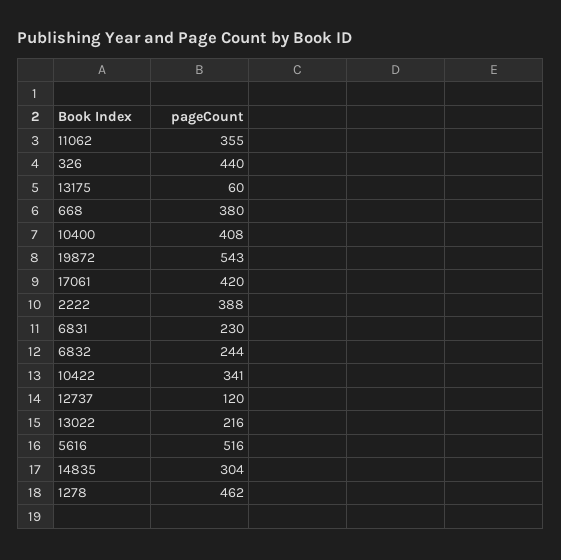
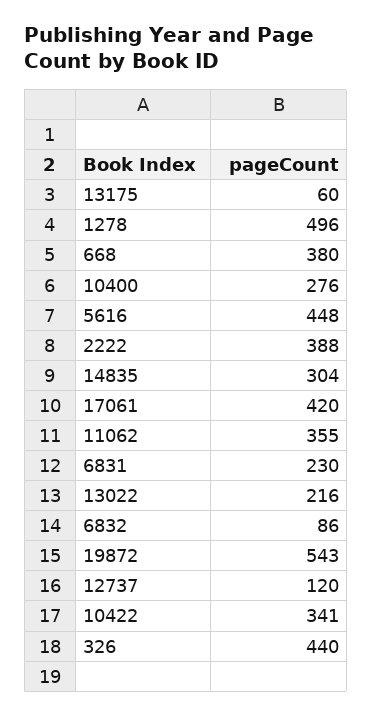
  {
    "11062": 355,
    "326": 440,
    "13175": 60,
    "668": 380,
-   "10400": 408,
+   "10400": 276,
    "19872": 543,
    "17061": 420,
    "2222": 388,
    "6831": 230,
-   "6832": 244,
+   "6832": 86,
    "10422": 341,
    "12737": 120,
    "13022": 216,
-   "5616": 516,
+   "5616": 448,
    "14835": 304,
-   "1278": 462
+   "1278": 496
  }

